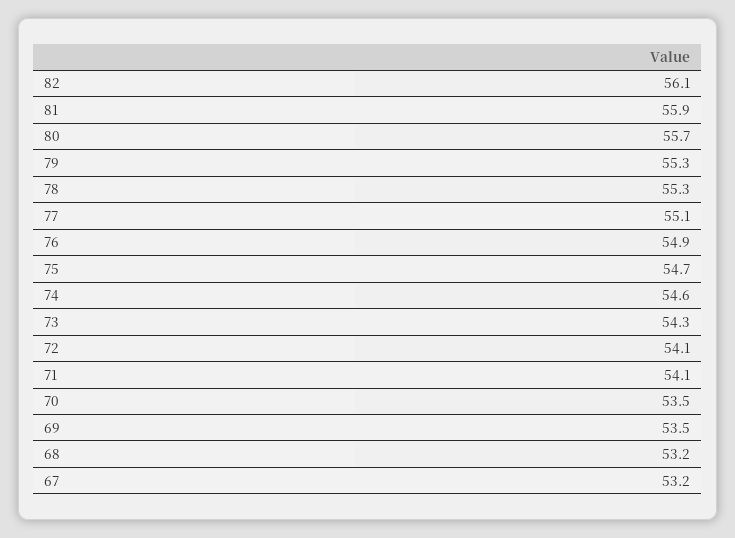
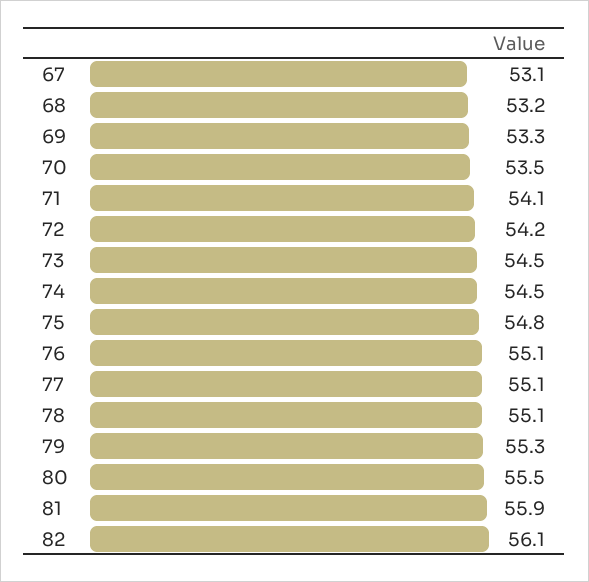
  {
    "82": 56.1,
    "81": 55.9,
-   "80": 55.7,
+   "80": 55.5,
    "79": 55.3,
-   "78": 55.3,
+   "78": 55.1,
    "77": 55.1,
-   "76": 54.9,
+   "76": 55.1,
-   "75": 54.7,
+   "75": 54.8,
-   "74": 54.6,
+   "74": 54.5,
-   "73": 54.3,
+   "73": 54.5,
-   "72": 54.1,
+   "72": 54.2,
    "71": 54.1,
    "70": 53.5,
-   "69": 53.5,
+   "69": 53.3,
    "68": 53.2,
-   "67": 53.2
+   "67": 53.1
  }

